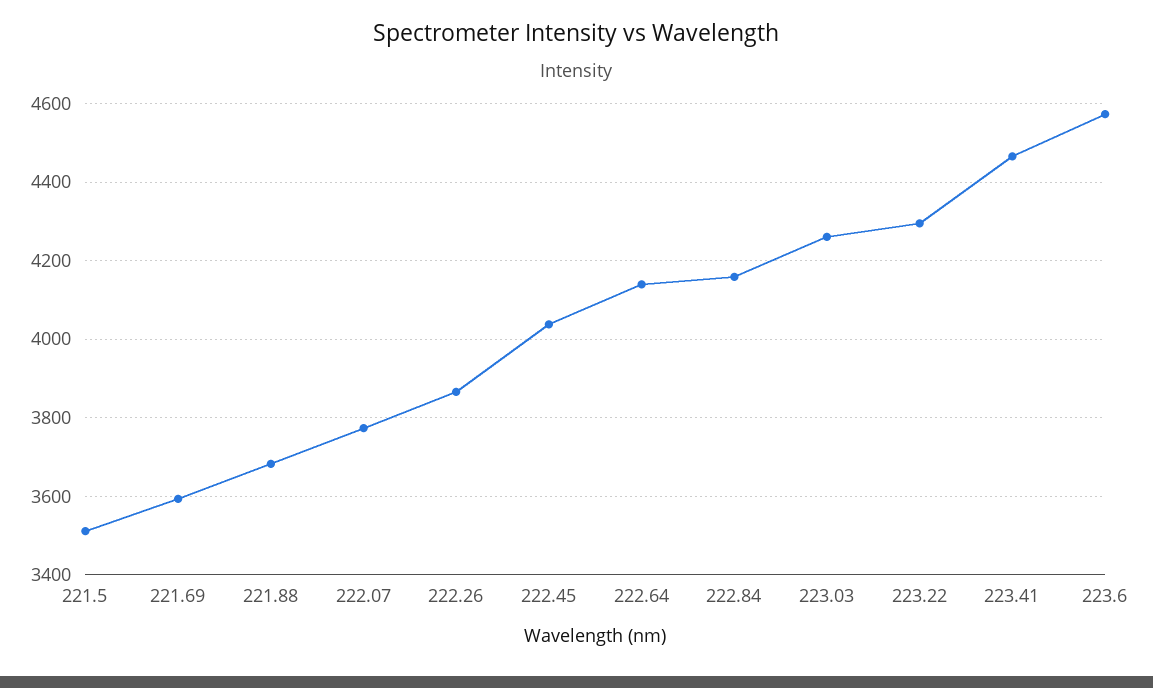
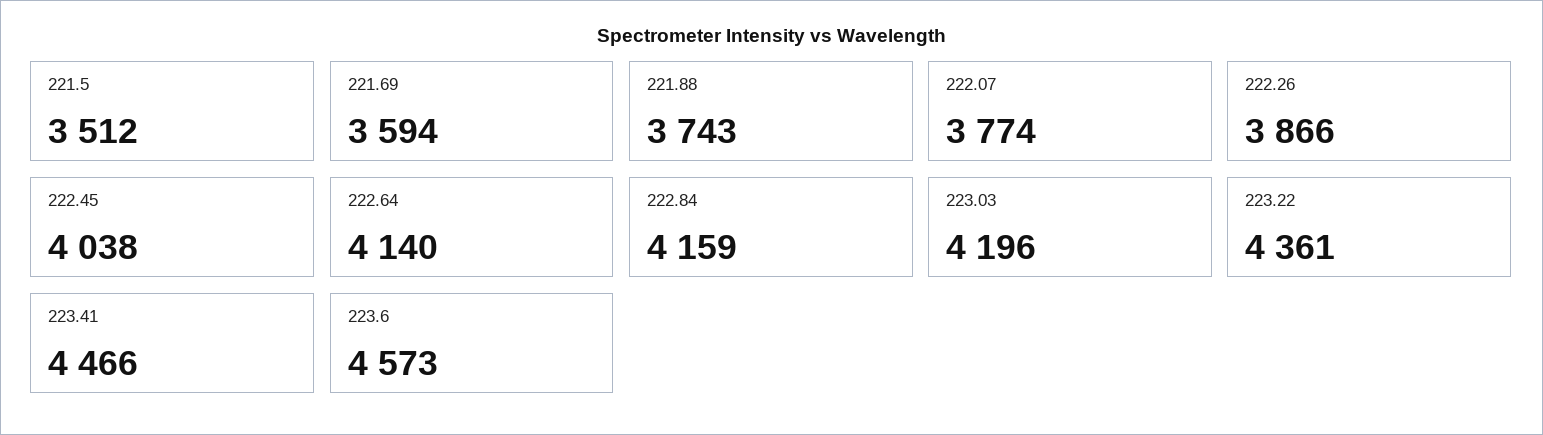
  {
    "221.5": 3512,
    "221.69": 3594,
-   "221.88": 3680,
+   "221.88": 3743,
    "222.07": 3774,
    "222.26": 3866,
    "222.45": 4038,
    "222.64": 4140,
    "222.84": 4159,
-   "223.03": 4260,
+   "223.03": 4196,
-   "223.22": 4300,
+   "223.22": 4361,
    "223.41": 4466,
    "223.6": 4573
  }

